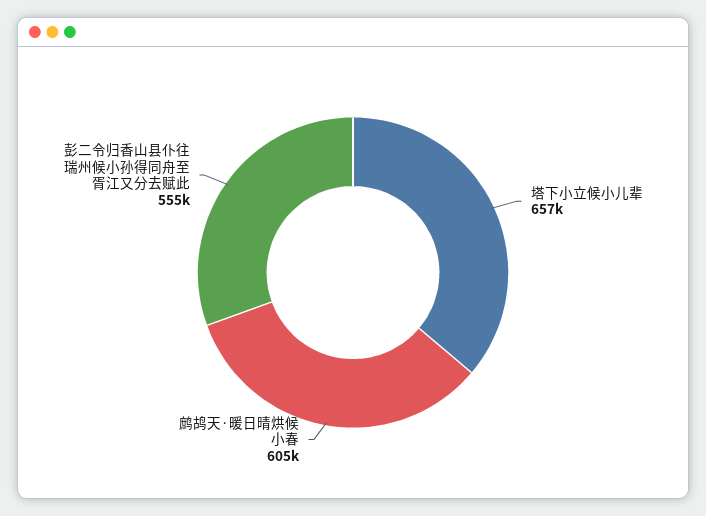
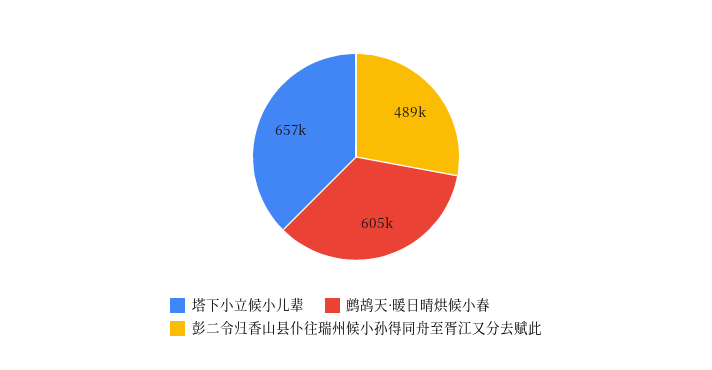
  {
    "塔下小立候小儿辈": 657000,
    "鹧鸪天·暖日晴烘候小春": 605000,
-   "彭二令归香山县仆往瑞州候小孙得同舟至胥江又分去赋此": 555000
+   "彭二令归香山县仆往瑞州候小孙得同舟至胥江又分去赋此": 489000
  }

